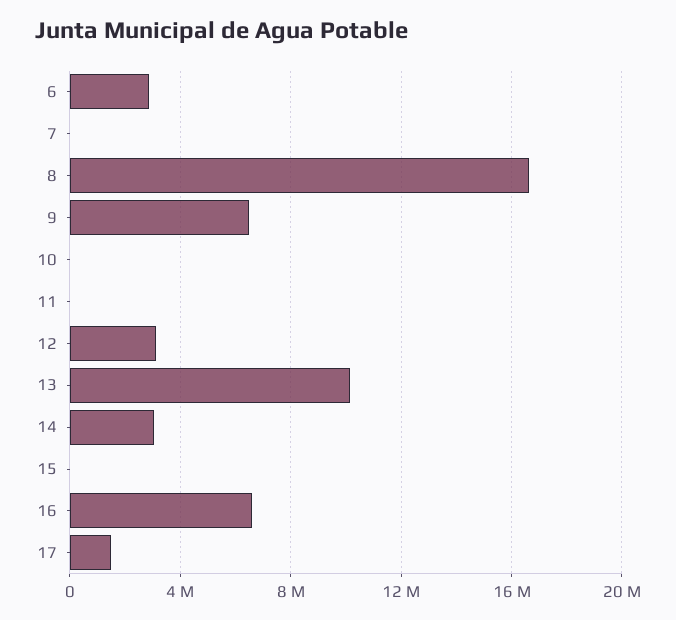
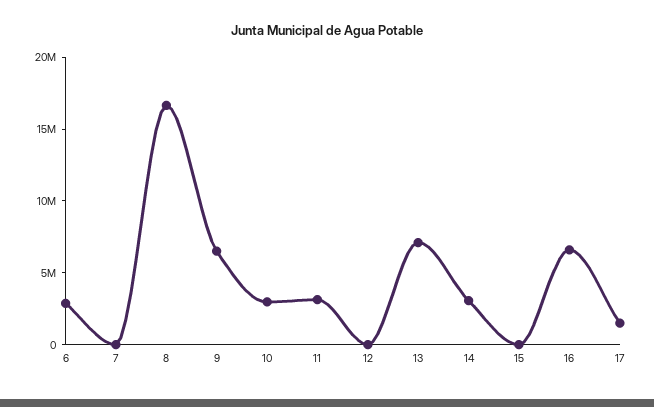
  {
    "6": 3000000,
    "7": 0,
    "8": 16500000,
    "9": 6500000,
-   "10": 0,
+   "10": 3000000,
-   "11": 0,
+   "11": 3000000,
-   "12": 3000000,
+   "12": 0,
-   "13": 10000000,
+   "13": 7000000,
    "14": 3000000,
    "15": 0,
    "16": 6500000,
    "17": 1500000
  }

